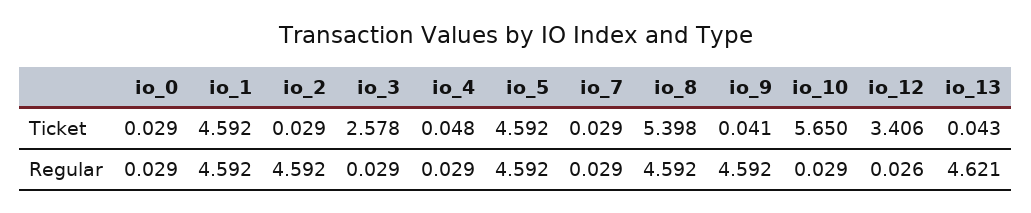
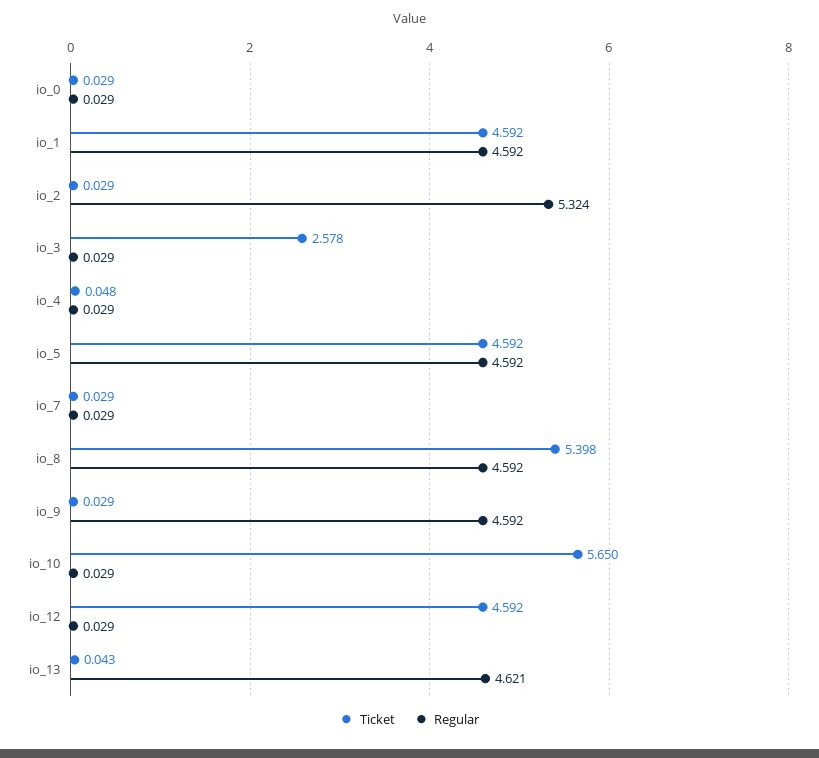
  {
    "Ticket": {
      "io_0": 0.029,
      "io_1": 4.592,
      "io_2": 0.029,
      "io_3": 2.578,
      "io_4": 0.048,
      "io_5": 4.592,
      "io_7": 0.029,
      "io_8": 5.398,
-     "io_9": 0.041,
+     "io_9": 0.029,
      "io_10": 5.65,
-     "io_12": 3.406,
+     "io_12": 4.592,
      "io_13": 0.043
    },
    "Regular": {
      "io_0": 0.029,
      "io_1": 4.592,
-     "io_2": 4.592,
+     "io_2": 5.324,
      "io_3": 0.029,
      "io_4": 0.029,
      "io_5": 4.592,
      "io_7": 0.029,
      "io_8": 4.592,
      "io_9": 4.592,
      "io_10": 0.029,
-     "io_12": 0.026,
+     "io_12": 0.029,
      "io_13": 4.621
    }
  }

